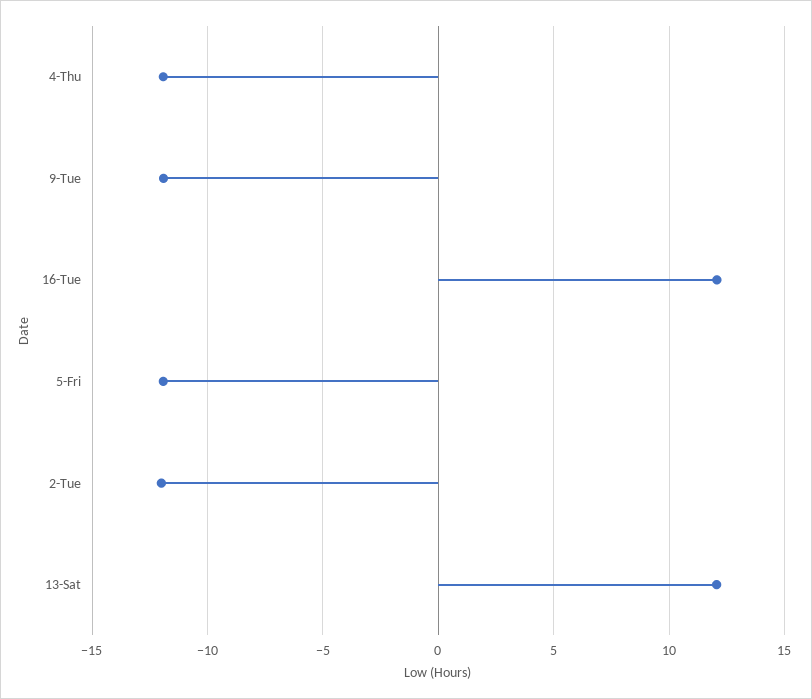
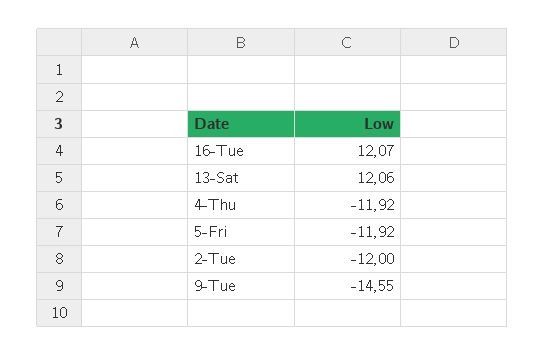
  {
    "4-Thu": -11.92,
-   "9-Tue": -12,
+   "9-Tue": -14.55,
    "16-Tue": 12.07,
    "5-Fri": -11.92,
    "2-Tue": -12,
    "13-Sat": 12.06
  }

